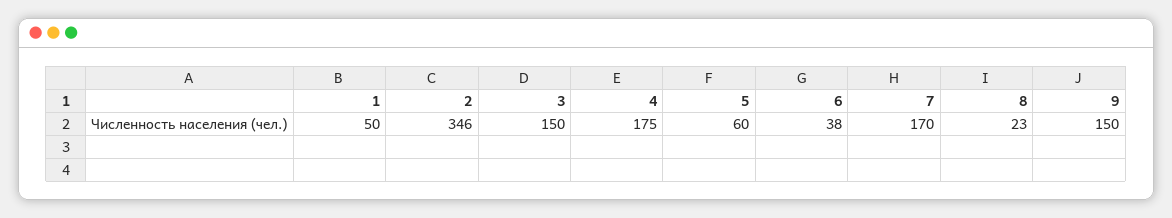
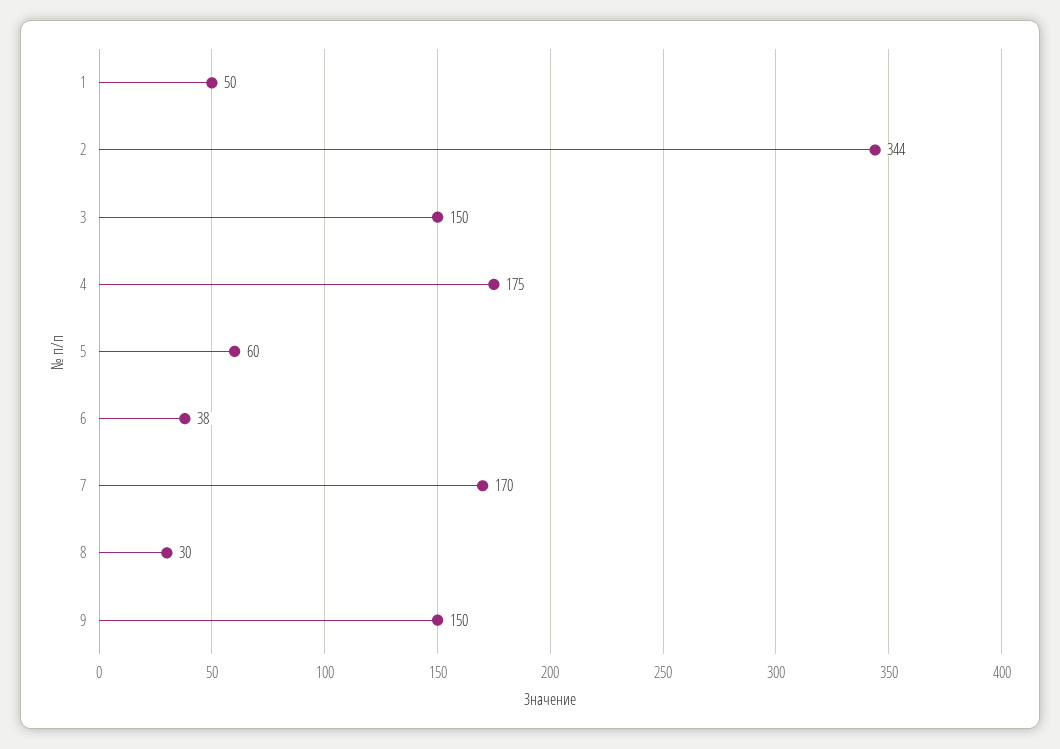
  {
    "1": 50,
-   "2": 346,
+   "2": 344,
    "3": 150,
    "4": 175,
    "5": 60,
    "6": 38,
    "7": 170,
-   "8": 23,
+   "8": 30,
    "9": 150
  }

